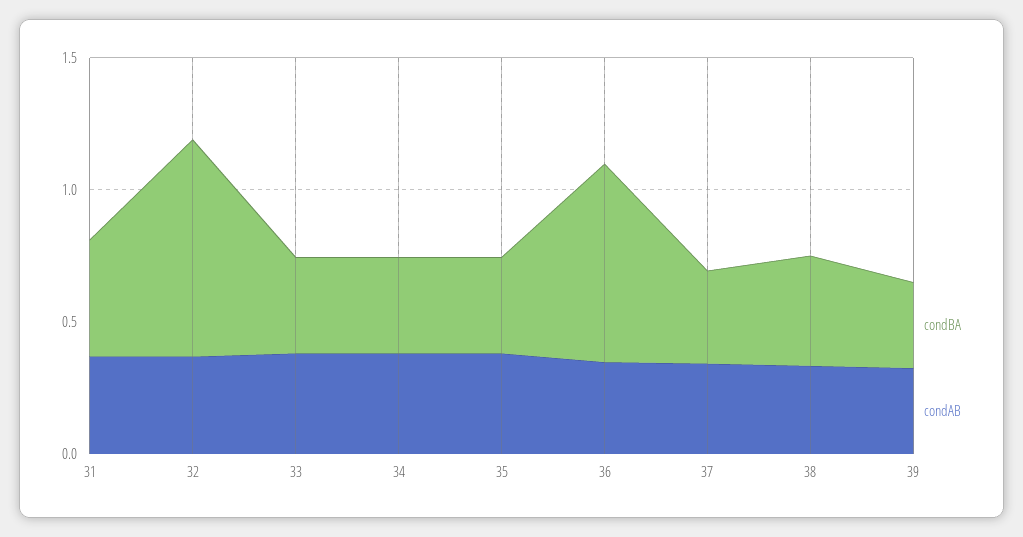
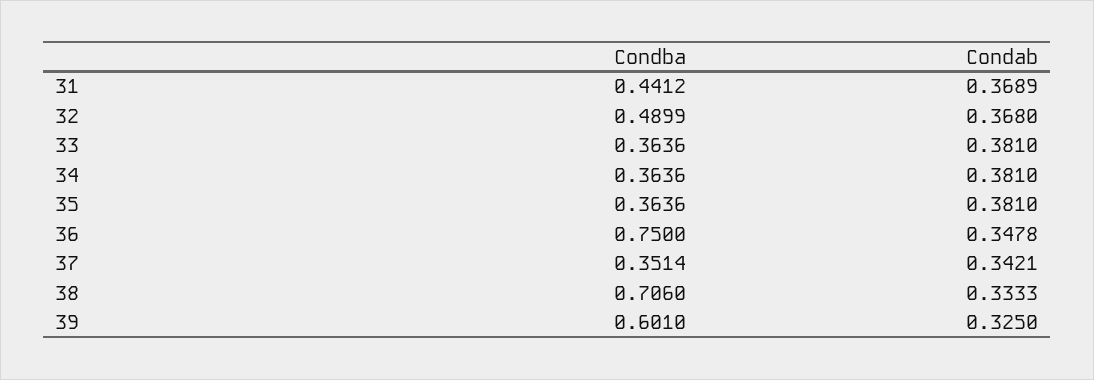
  {
    "condBA": {
      "31": 0.4412,
-     "32": 0.8,
+     "32": 0.4899,
      "33": 0.3636,
      "34": 0.3636,
      "35": 0.3636,
      "36": 0.75,
      "37": 0.3514,
-     "38": 0.4,
+     "38": 0.706,
-     "39": 0.3
+     "39": 0.601
    },
    "condAB": {
      "31": 0.3689,
      "32": 0.368,
      "33": 0.381,
      "34": 0.381,
      "35": 0.381,
      "36": 0.3478,
      "37": 0.3421,
      "38": 0.3333,
      "39": 0.325
    }
  }

